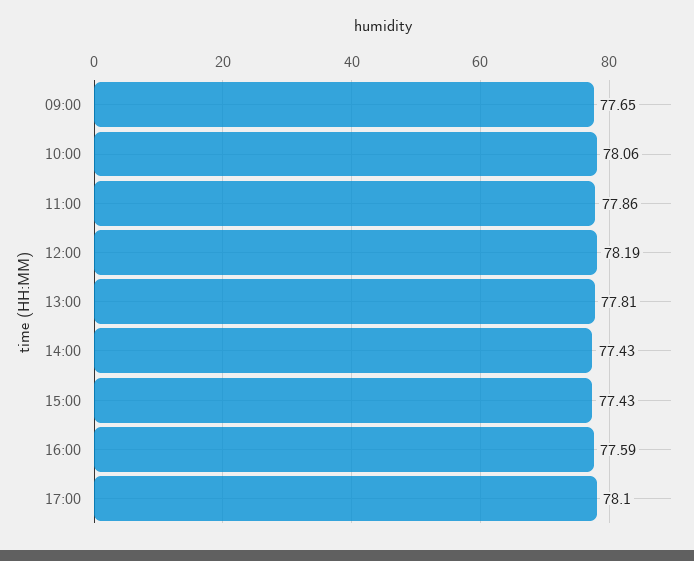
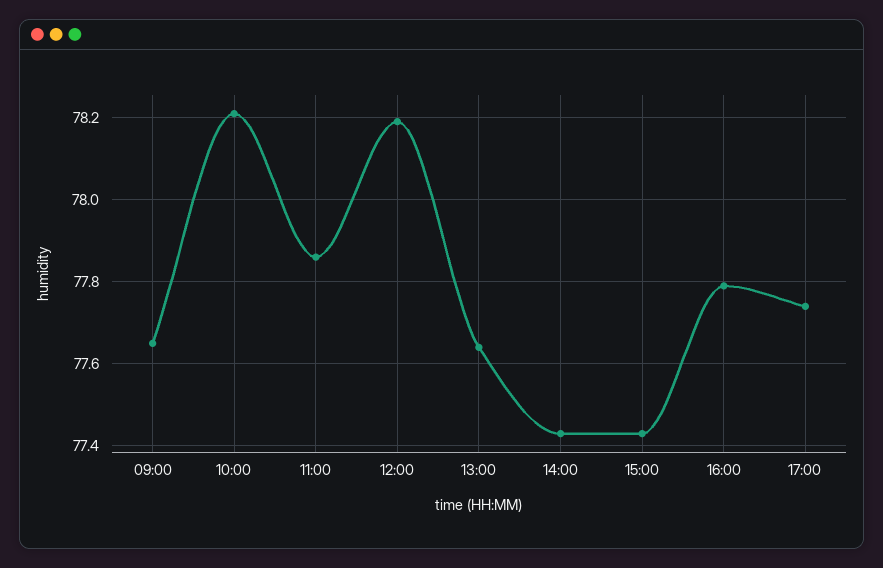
  {
    "09:00": 77.65,
-   "10:00": 78.06,
+   "10:00": 78.2,
    "11:00": 77.86,
    "12:00": 78.19,
-   "13:00": 77.81,
+   "13:00": 77.65,
    "14:00": 77.43,
    "15:00": 77.43,
-   "16:00": 77.59,
+   "16:00": 77.8,
-   "17:00": 78.1
+   "17:00": 77.75
  }

